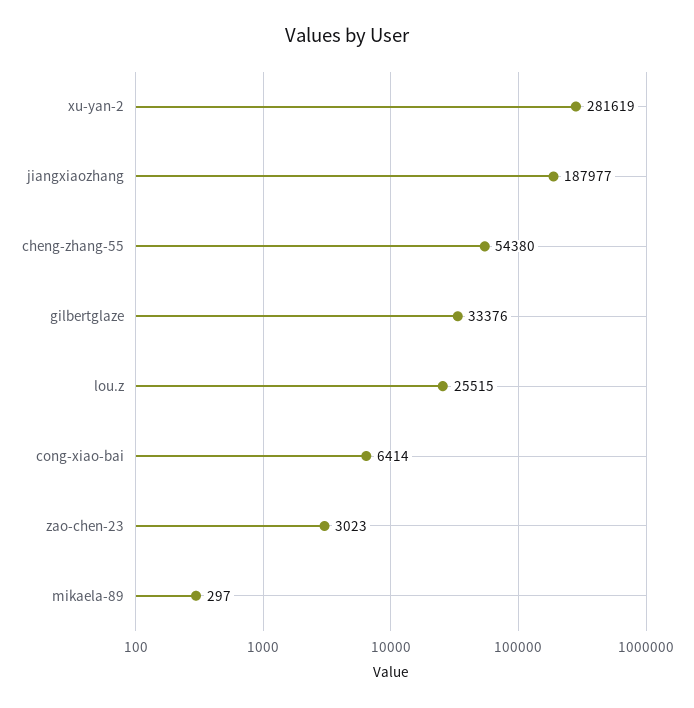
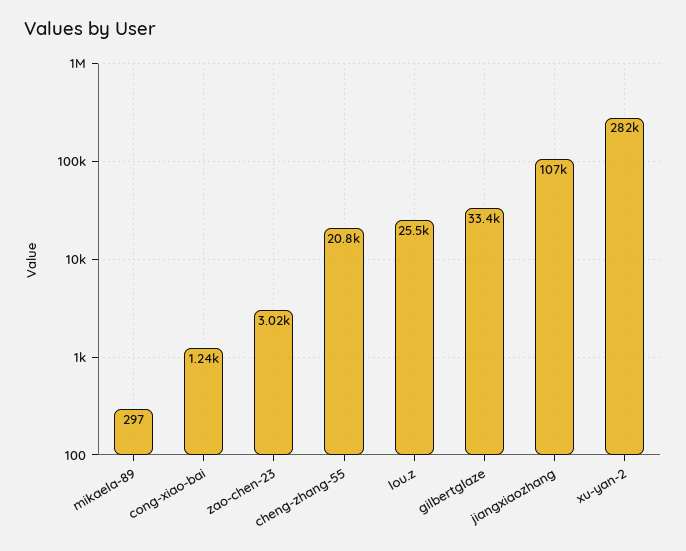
  {
    "xu-yan-2": 281619,
-   "jiangxiaozhang": 187977,
+   "jiangxiaozhang": 107000,
-   "cheng-zhang-55": 54380,
+   "cheng-zhang-55": 20800,
    "gilbertglaze": 33376,
    "lou.z": 25515,
-   "cong-xiao-bai": 6414,
+   "cong-xiao-bai": 1240,
    "zao-chen-23": 3023,
    "mikaela-89": 297
  }

